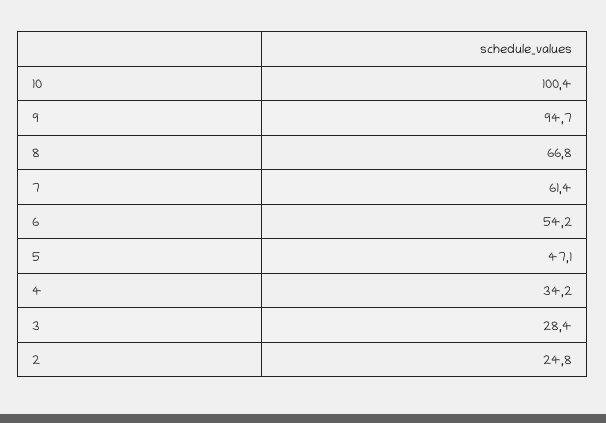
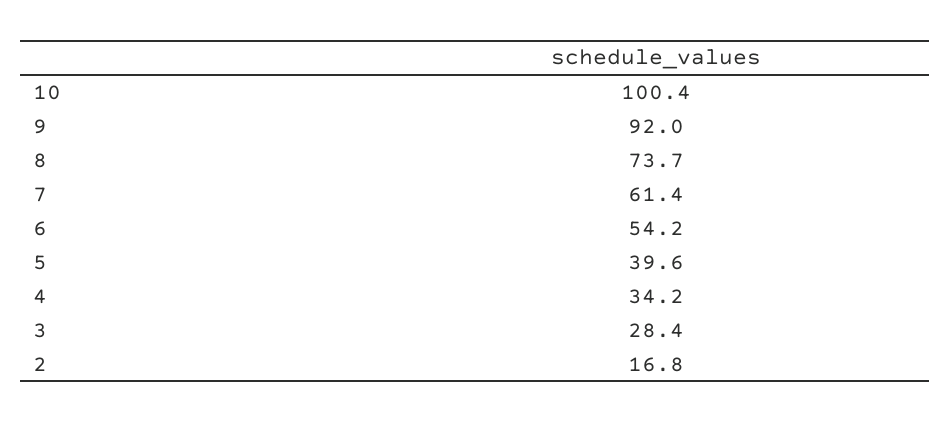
  {
    "10": 100.4,
-   "9": 94.7,
+   "9": 92,
-   "8": 66.8,
+   "8": 73.7,
    "7": 61.4,
    "6": 54.2,
-   "5": 47.1,
+   "5": 39.6,
    "4": 34.2,
    "3": 28.4,
-   "2": 24.8
+   "2": 16.8
  }

